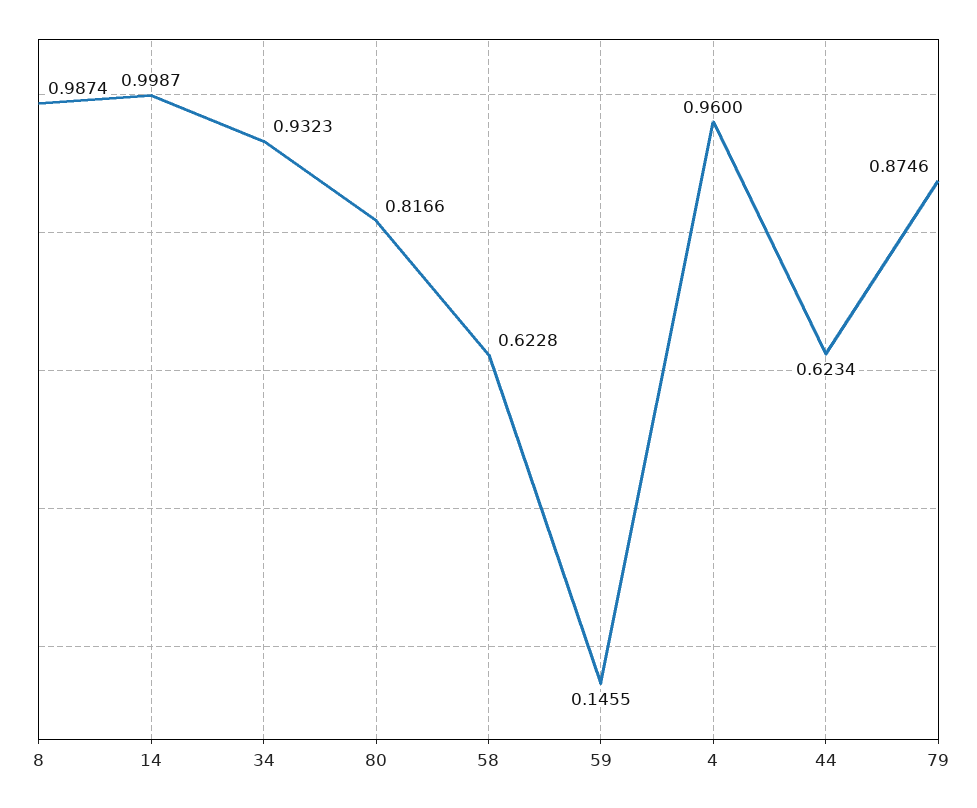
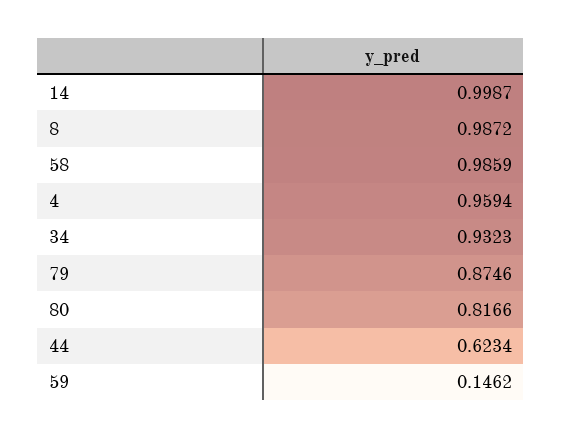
  {
-   "8": 0.9874,
+   "8": 0.9872,
    "14": 0.9987,
    "34": 0.9323,
    "80": 0.8166,
-   "58": 0.6228,
+   "58": 0.9859,
-   "59": 0.1455,
+   "59": 0.1462,
-   "4": 0.96,
+   "4": 0.9594,
    "44": 0.6234,
    "79": 0.8746
  }

